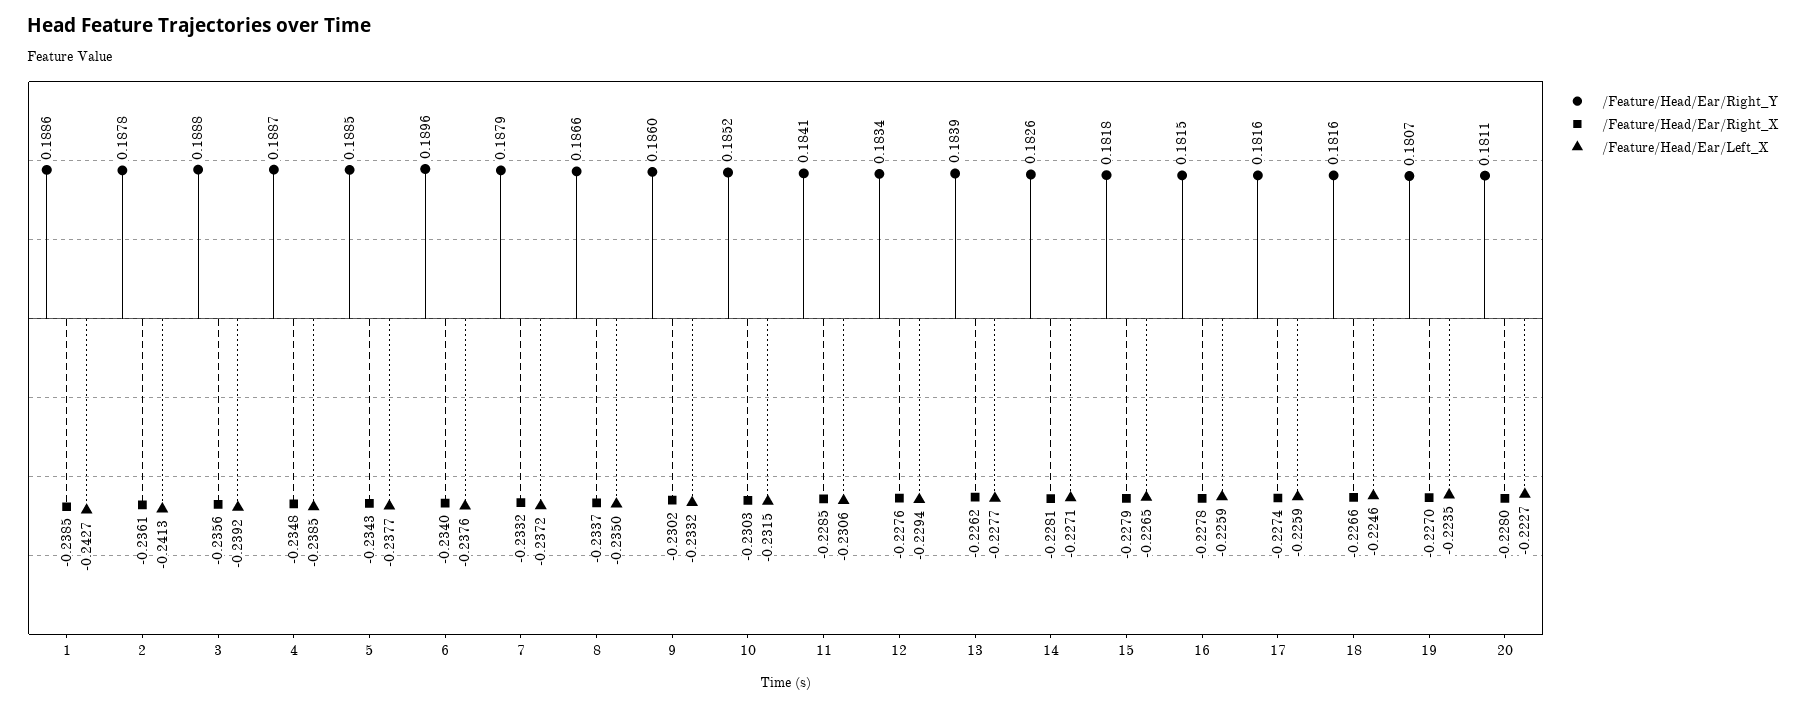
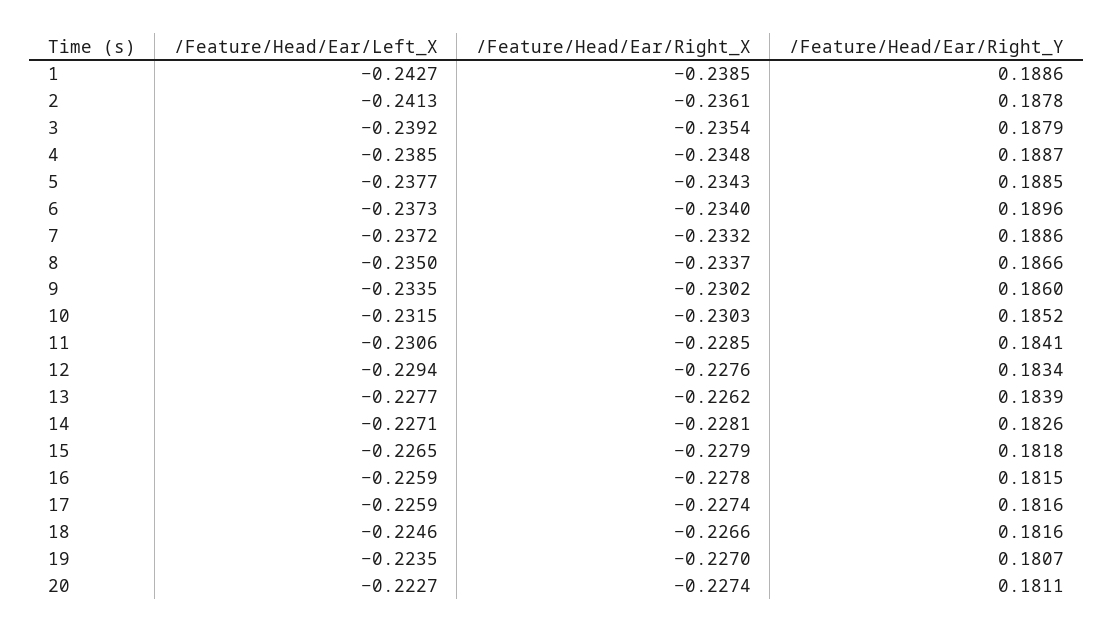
  {
    "/Feature/Head/Ear/Right_Y": {
      "1": 0.1886,
      "2": 0.1878,
-     "3": 0.1888,
+     "3": 0.1879,
      "4": 0.1887,
      "5": 0.1885,
      "6": 0.1896,
-     "7": 0.1879,
+     "7": 0.1886,
      "8": 0.1866,
      "9": 0.186,
      "10": 0.1852,
      "11": 0.1841,
      "12": 0.1834,
      "13": 0.1839,
      "14": 0.1826,
      "15": 0.1818,
      "16": 0.1815,
      "17": 0.1816,
      "18": 0.1816,
      "19": 0.1807,
      "20": 0.1811
    },
    "/Feature/Head/Ear/Right_X": {
      "1": -0.2385,
      "2": -0.2361,
-     "3": -0.2356,
+     "3": -0.2354,
      "4": -0.2348,
      "5": -0.2343,
      "6": -0.234,
      "7": -0.2332,
      "8": -0.2337,
      "9": -0.2302,
      "10": -0.2303,
      "11": -0.2285,
      "12": -0.2276,
      "13": -0.2262,
      "14": -0.2281,
      "15": -0.2279,
      "16": -0.2278,
      "17": -0.2274,
      "18": -0.2266,
      "19": -0.227,
-     "20": -0.228
+     "20": -0.2274
    },
    "/Feature/Head/Ear/Left_X": {
      "1": -0.2427,
      "2": -0.2413,
      "3": -0.2392,
      "4": -0.2385,
      "5": -0.2377,
-     "6": -0.2376,
+     "6": -0.2373,
      "7": -0.2372,
      "8": -0.235,
-     "9": -0.2332,
+     "9": -0.2335,
      "10": -0.2315,
      "11": -0.2306,
      "12": -0.2294,
      "13": -0.2277,
      "14": -0.2271,
      "15": -0.2265,
      "16": -0.2259,
      "17": -0.2259,
      "18": -0.2246,
      "19": -0.2235,
      "20": -0.2227
    }
  }

